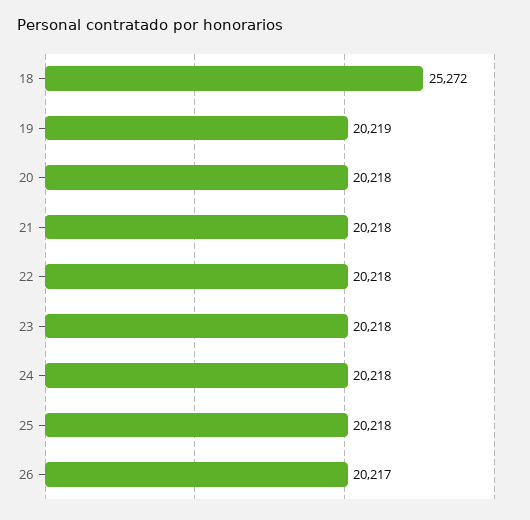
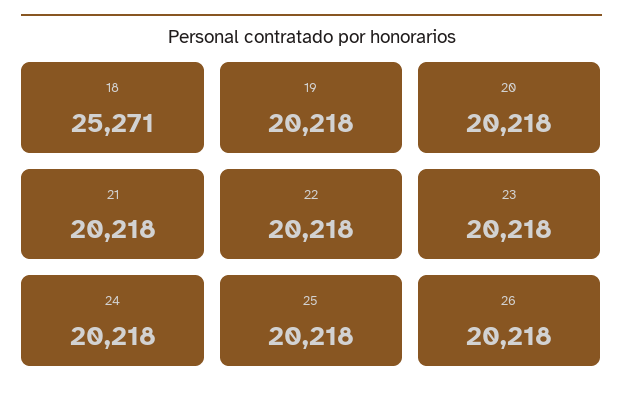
  {
-   "18": 25272,
+   "18": 25271,
-   "19": 20219,
+   "19": 20218,
    "20": 20218,
    "21": 20218,
    "22": 20218,
    "23": 20218,
    "24": 20218,
    "25": 20218,
-   "26": 20217
+   "26": 20218
  }

